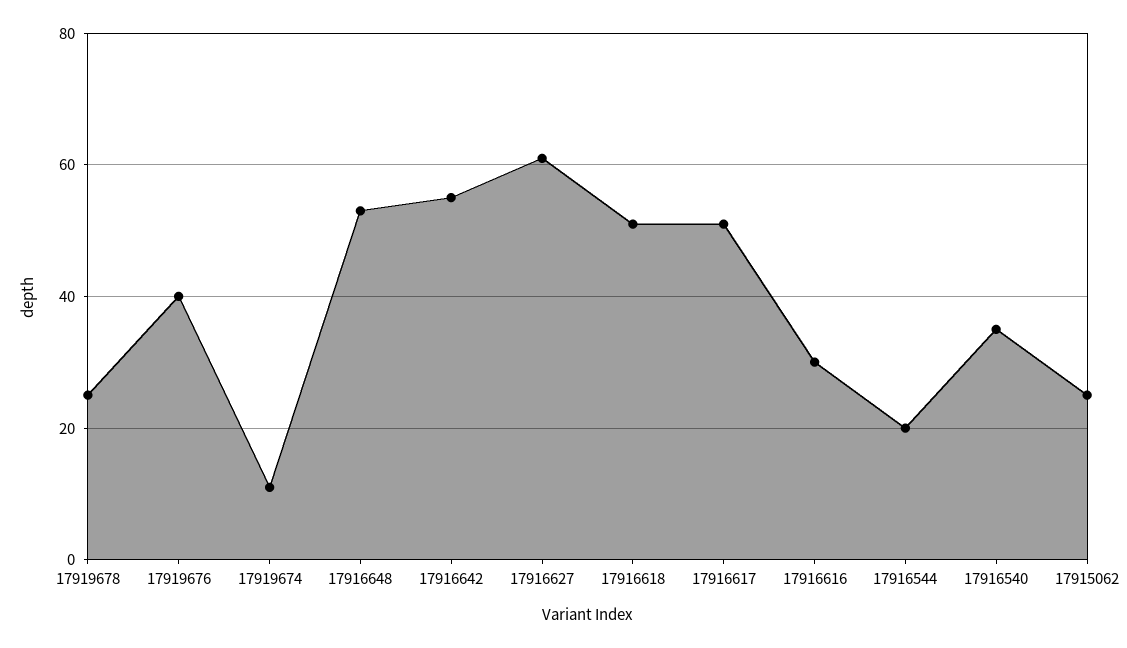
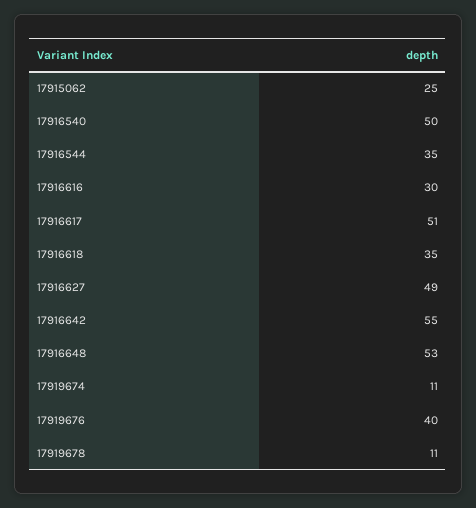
  {
-   "17919678": 25,
+   "17919678": 11,
    "17919676": 40,
    "17919674": 11,
    "17916648": 53,
    "17916642": 55,
-   "17916627": 60,
+   "17916627": 49,
-   "17916618": 50,
+   "17916618": 35,
    "17916617": 51,
    "17916616": 30,
-   "17916544": 20,
+   "17916544": 35,
-   "17916540": 35,
+   "17916540": 50,
    "17915062": 25
  }

